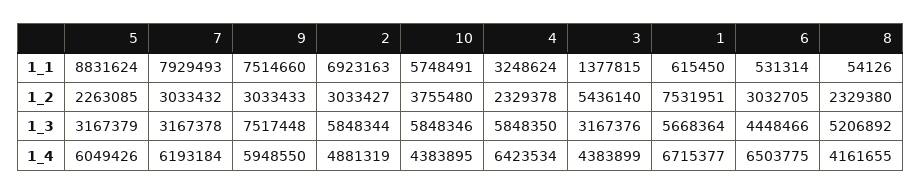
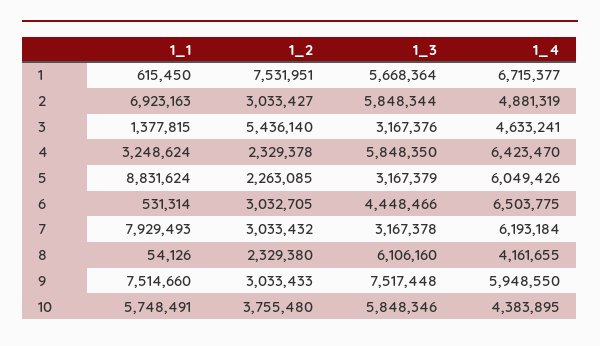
  {
    "5": {
      "1_1": 8831624,
      "1_2": 2263085,
      "1_3": 3167379,
      "1_4": 6049426
    },
    "7": {
      "1_1": 7929493,
      "1_2": 3033432,
      "1_3": 3167378,
      "1_4": 6193184
    },
    "9": {
      "1_1": 7514660,
      "1_2": 3033433,
      "1_3": 7517448,
      "1_4": 5948550
    },
    "2": {
      "1_1": 6923163,
      "1_2": 3033427,
      "1_3": 5848344,
      "1_4": 4881319
    },
    "10": {
      "1_1": 5748491,
      "1_2": 3755480,
      "1_3": 5848346,
      "1_4": 4383895
    },
    "4": {
      "1_1": 3248624,
      "1_2": 2329378,
      "1_3": 5848350,
-     "1_4": 6423534
+     "1_4": 6423470
    },
    "3": {
      "1_1": 1377815,
      "1_2": 5436140,
      "1_3": 3167376,
-     "1_4": 4383899
+     "1_4": 4633241
    },
    "1": {
      "1_1": 615450,
      "1_2": 7531951,
      "1_3": 5668364,
      "1_4": 6715377
    },
    "6": {
      "1_1": 531314,
      "1_2": 3032705,
      "1_3": 4448466,
      "1_4": 6503775
    },
    "8": {
      "1_1": 54126,
      "1_2": 2329380,
-     "1_3": 5206892,
+     "1_3": 6106160,
      "1_4": 4161655
    }
  }

